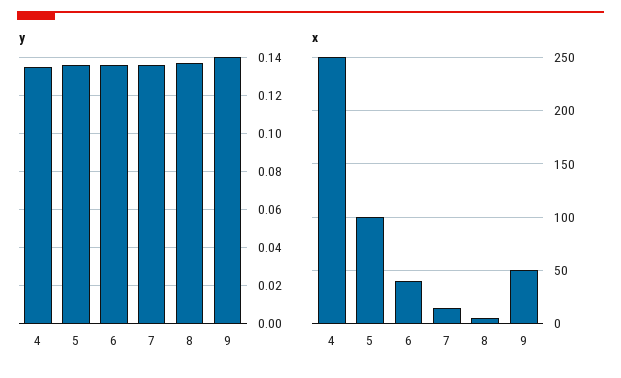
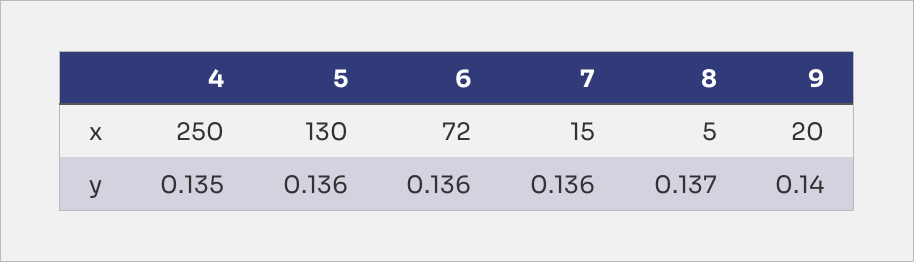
  {
    "y": {
      "4": 0.135,
      "5": 0.136,
      "6": 0.136,
      "7": 0.136,
      "8": 0.137,
      "9": 0.14
    },
    "x": {
      "4": 250,
-     "5": 100,
+     "5": 130,
-     "6": 40,
+     "6": 72,
      "7": 15,
      "8": 5,
-     "9": 50
+     "9": 20
    }
  }

